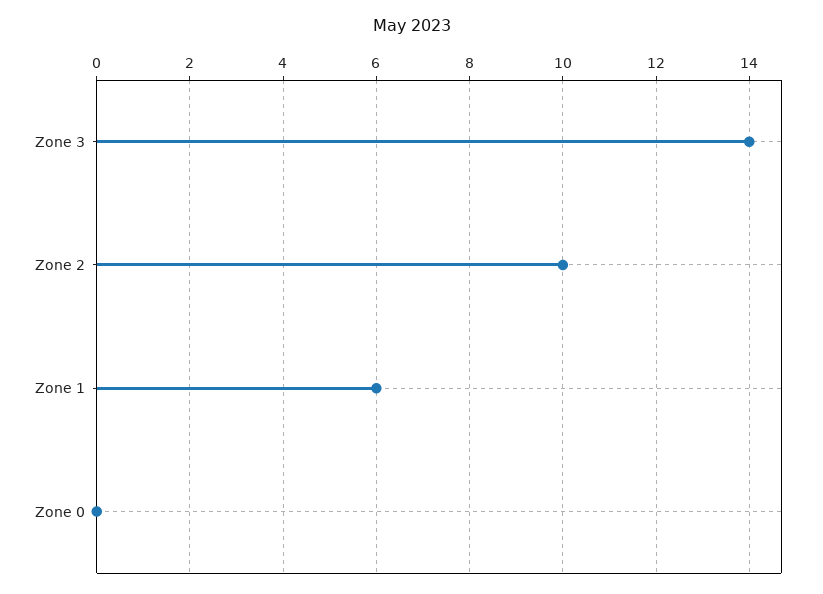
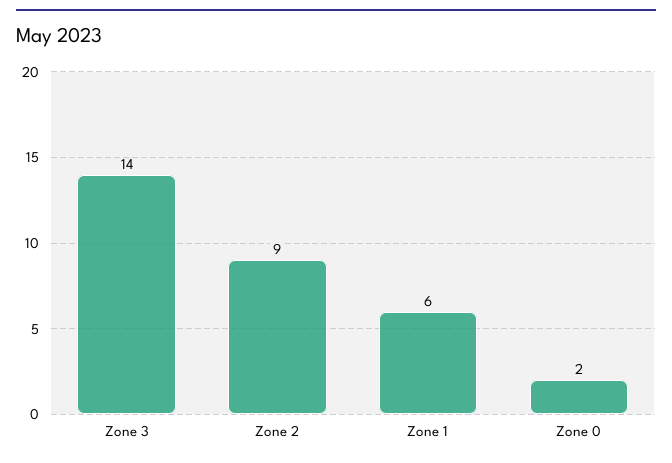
  {
    "Zone 3": 14,
-   "Zone 2": 10,
+   "Zone 2": 9,
    "Zone 1": 6,
-   "Zone 0": 0
+   "Zone 0": 2
  }

